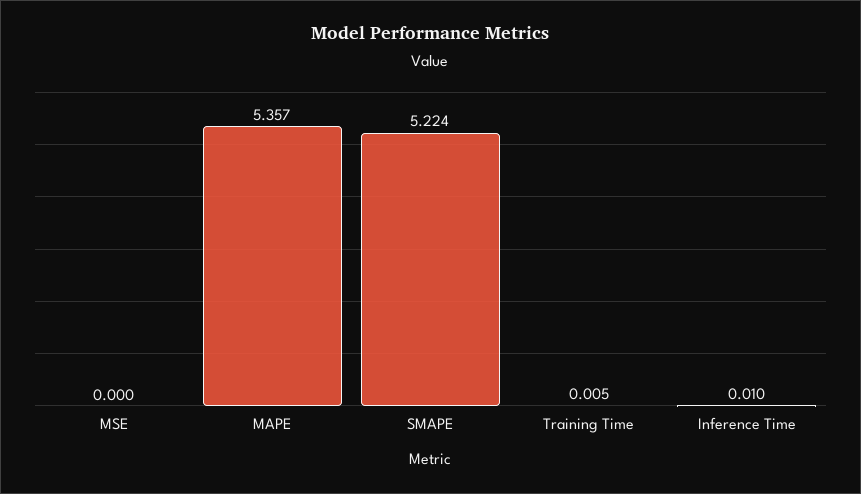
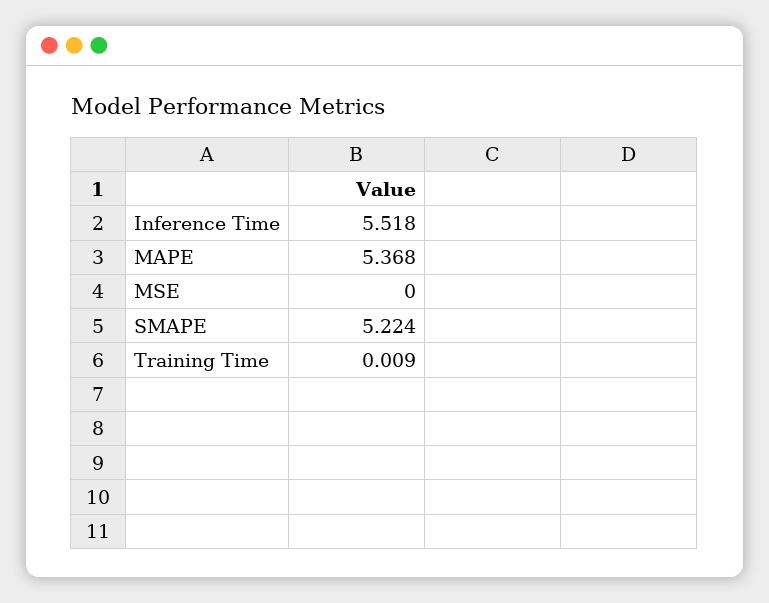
  {
    "MSE": 0,
-   "MAPE": 5.357,
+   "MAPE": 5.368,
    "SMAPE": 5.224,
-   "Training Time": 0.005,
+   "Training Time": 0.009,
-   "Inference Time": 0.01
+   "Inference Time": 5.518
  }

